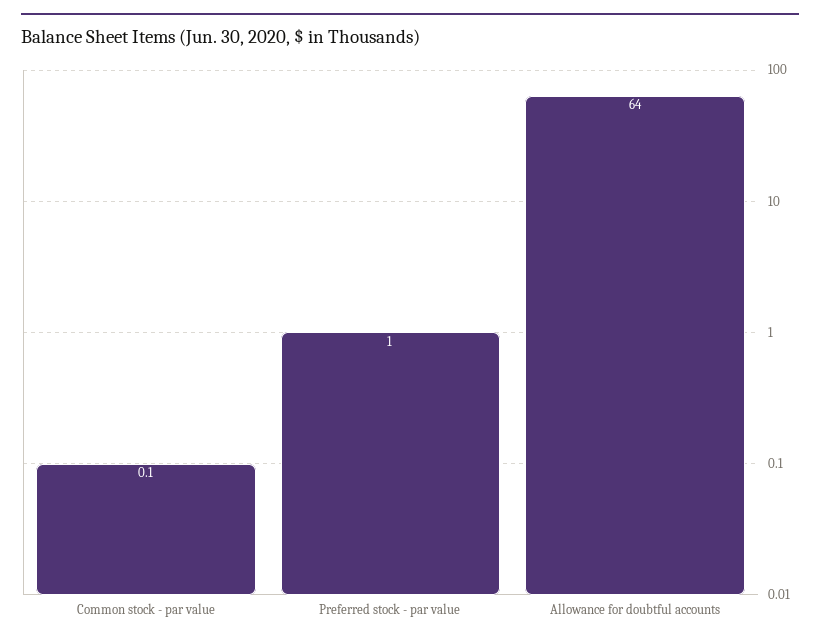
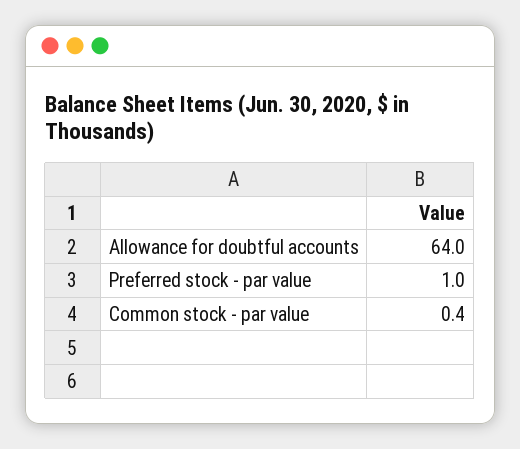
  {
-   "Common stock - par value": 0.1,
+   "Common stock - par value": 0.4,
    "Preferred stock - par value": 1,
    "Allowance for doubtful accounts": 64
  }

